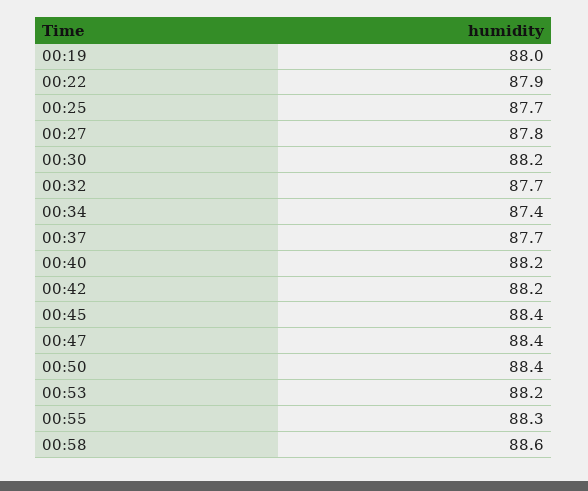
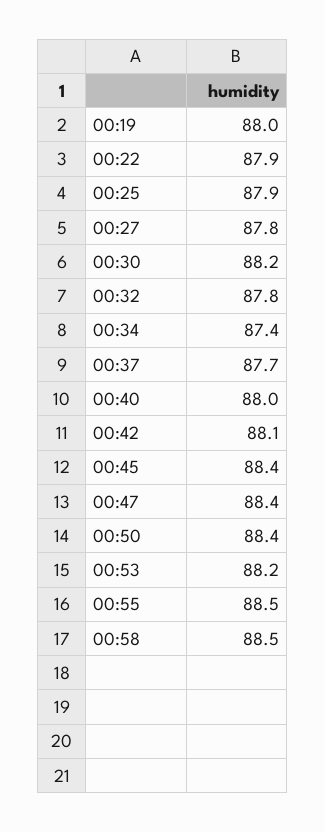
  {
    "00:19": 88,
    "00:22": 87.9,
-   "00:25": 87.7,
+   "00:25": 87.9,
    "00:27": 87.8,
    "00:30": 88.2,
-   "00:32": 87.7,
+   "00:32": 87.8,
    "00:34": 87.4,
    "00:37": 87.7,
-   "00:40": 88.2,
+   "00:40": 88,
-   "00:42": 88.2,
+   "00:42": 88.1,
    "00:45": 88.4,
    "00:47": 88.4,
    "00:50": 88.4,
    "00:53": 88.2,
-   "00:55": 88.3,
+   "00:55": 88.5,
-   "00:58": 88.6
+   "00:58": 88.5
  }

